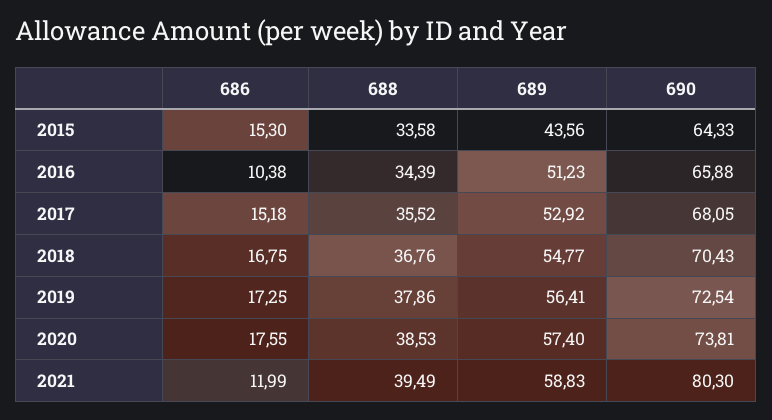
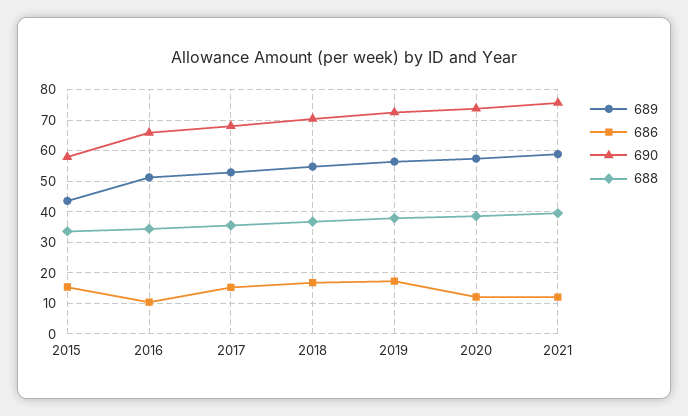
  {
    "686": {
      "2015": 15.3,
      "2016": 10.38,
      "2017": 15.18,
      "2018": 16.75,
      "2019": 17.25,
-     "2020": 17.55,
+     "2020": 12,
      "2021": 11.99
    },
    "688": {
      "2015": 33.58,
      "2016": 34.39,
      "2017": 35.52,
      "2018": 36.76,
      "2019": 37.86,
      "2020": 38.53,
      "2021": 39.49
    },
    "689": {
      "2015": 43.56,
      "2016": 51.23,
      "2017": 52.92,
      "2018": 54.77,
      "2019": 56.41,
      "2020": 57.4,
      "2021": 58.83
    },
    "690": {
-     "2015": 64.33,
+     "2015": 58,
      "2016": 65.88,
      "2017": 68.05,
      "2018": 70.43,
      "2019": 72.54,
      "2020": 73.81,
-     "2021": 80.3
+     "2021": 76
    }
  }

